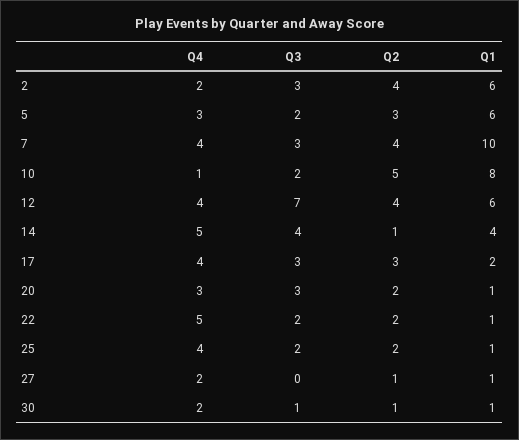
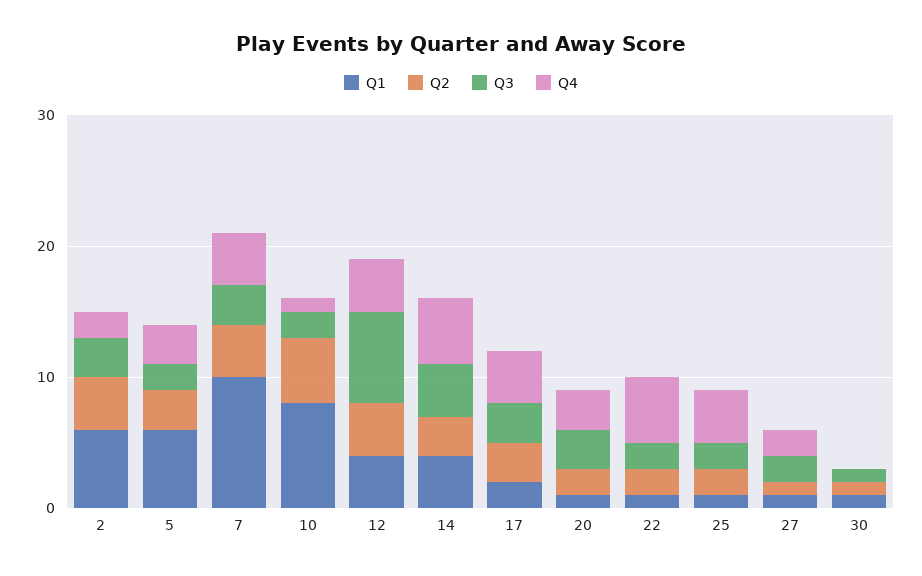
  {
    "Q4": {
      "2": 2,
      "5": 3,
      "7": 4,
      "10": 1,
      "12": 4,
      "14": 5,
      "17": 4,
      "20": 3,
      "22": 5,
      "25": 4,
      "27": 2,
-     "30": 2
+     "30": 0
    },
    "Q3": {
      "2": 3,
      "5": 2,
      "7": 3,
      "10": 2,
      "12": 7,
      "14": 4,
      "17": 3,
      "20": 3,
      "22": 2,
      "25": 2,
-     "27": 0,
+     "27": 2,
      "30": 1
    },
    "Q2": {
      "2": 4,
      "5": 3,
      "7": 4,
      "10": 5,
      "12": 4,
-     "14": 1,
+     "14": 3,
      "17": 3,
      "20": 2,
      "22": 2,
      "25": 2,
      "27": 1,
      "30": 1
    },
    "Q1": {
      "2": 6,
      "5": 6,
      "7": 10,
      "10": 8,
-     "12": 6,
+     "12": 4,
      "14": 4,
      "17": 2,
      "20": 1,
      "22": 1,
      "25": 1,
      "27": 1,
      "30": 1
    }
  }

